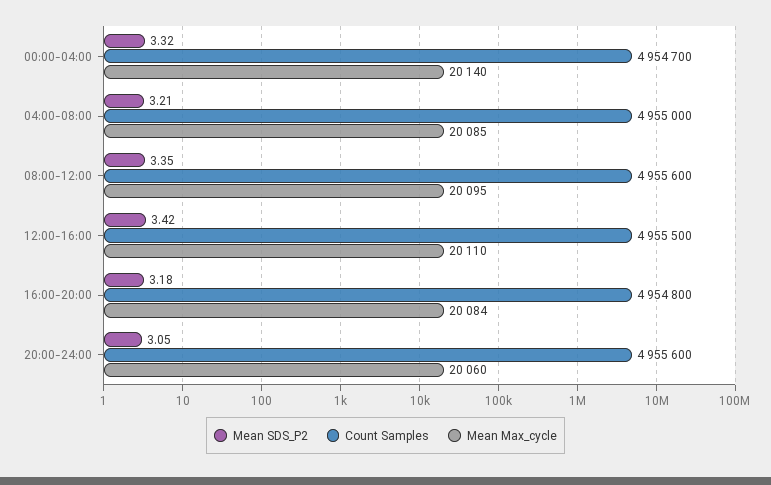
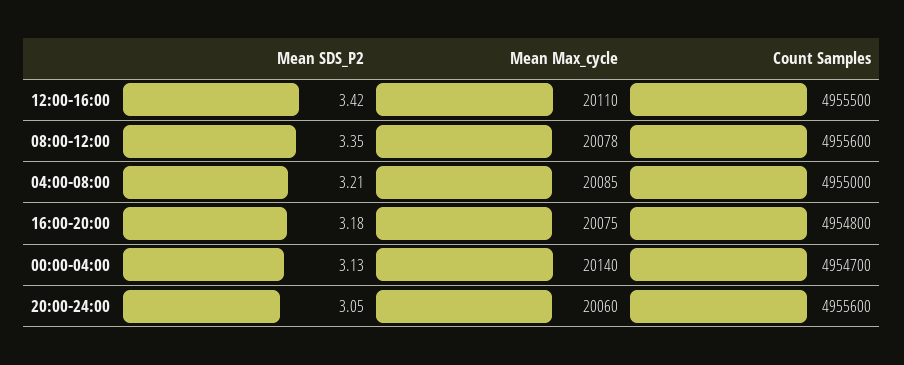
  {
    "Mean SDS_P2": {
-     "00:00-04:00": 3.32,
+     "00:00-04:00": 3.13,
      "04:00-08:00": 3.21,
      "08:00-12:00": 3.35,
      "12:00-16:00": 3.42,
      "16:00-20:00": 3.18,
      "20:00-24:00": 3.05
    },
    "Count Samples": {
      "00:00-04:00": 4954700,
      "04:00-08:00": 4955000,
      "08:00-12:00": 4955600,
      "12:00-16:00": 4955500,
      "16:00-20:00": 4954800,
      "20:00-24:00": 4955600
    },
    "Mean Max_cycle": {
      "00:00-04:00": 20140,
      "04:00-08:00": 20085,
-     "08:00-12:00": 20095,
+     "08:00-12:00": 20078,
      "12:00-16:00": 20110,
-     "16:00-20:00": 20084,
+     "16:00-20:00": 20075,
      "20:00-24:00": 20060
    }
  }

